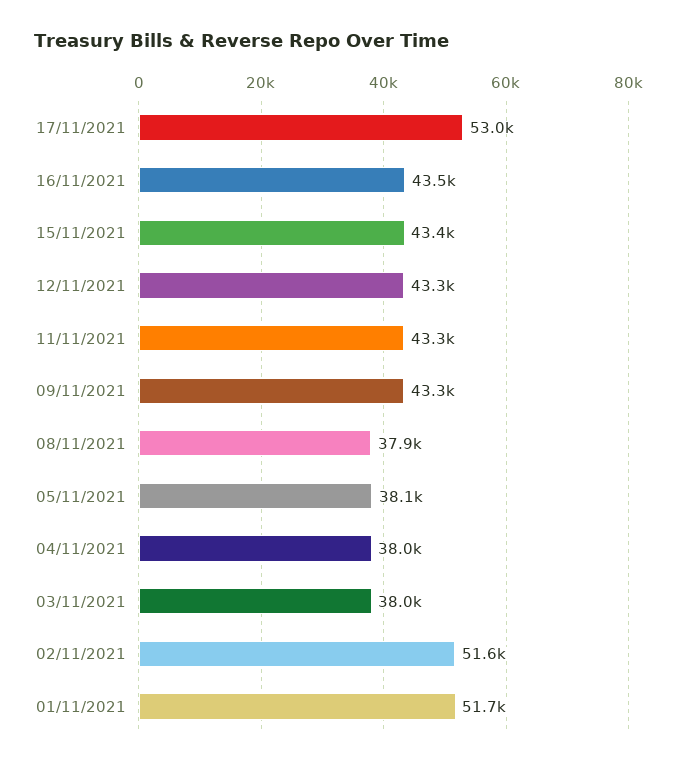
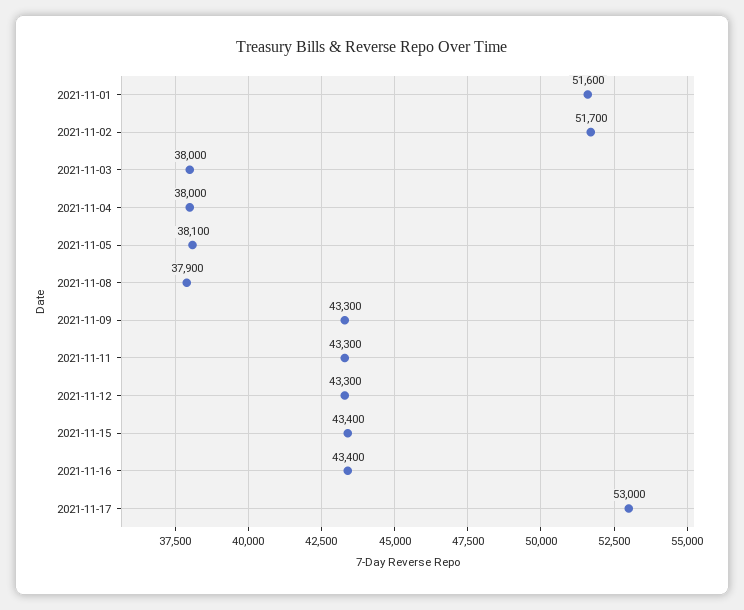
  {
    "17/11/2021": 53000,
-   "16/11/2021": 43500,
+   "16/11/2021": 43400,
    "15/11/2021": 43400,
    "12/11/2021": 43300,
    "11/11/2021": 43300,
    "09/11/2021": 43300,
    "08/11/2021": 37900,
    "05/11/2021": 38100,
    "04/11/2021": 38000,
    "03/11/2021": 38000,
-   "02/11/2021": 51600,
+   "02/11/2021": 51700,
-   "01/11/2021": 51700
+   "01/11/2021": 51600
  }

